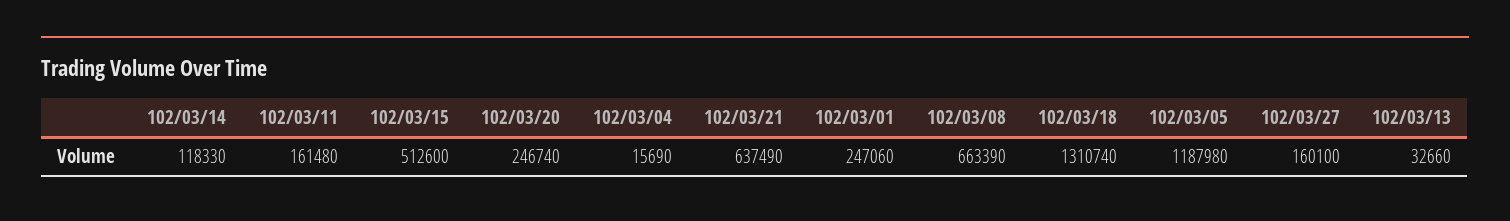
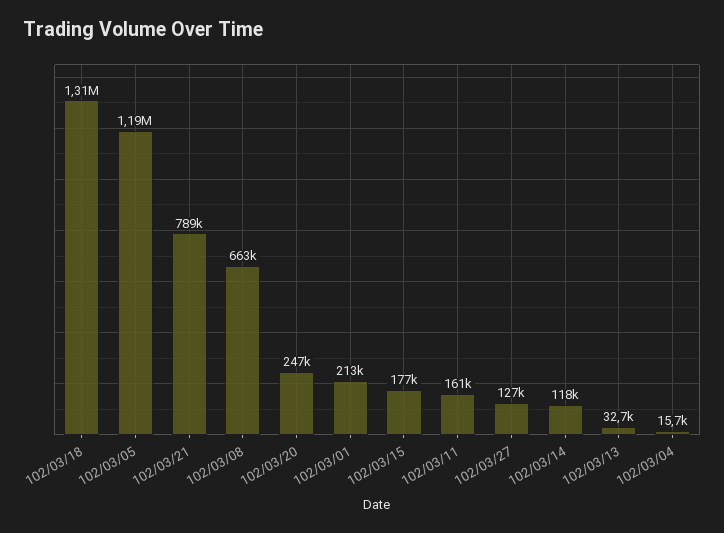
  {
    "102/03/14": 118330,
    "102/03/11": 161480,
-   "102/03/15": 512600,
+   "102/03/15": 177000,
    "102/03/20": 246740,
    "102/03/04": 15690,
-   "102/03/21": 637490,
+   "102/03/21": 789000,
-   "102/03/01": 247060,
+   "102/03/01": 213000,
    "102/03/08": 663390,
    "102/03/18": 1310740,
    "102/03/05": 1187980,
-   "102/03/27": 160100,
+   "102/03/27": 127000,
    "102/03/13": 32660
  }

